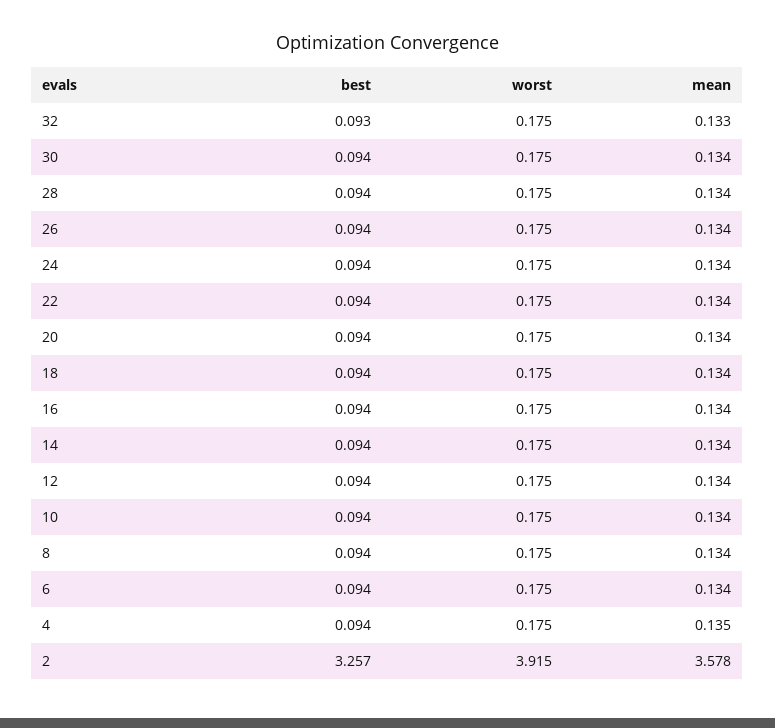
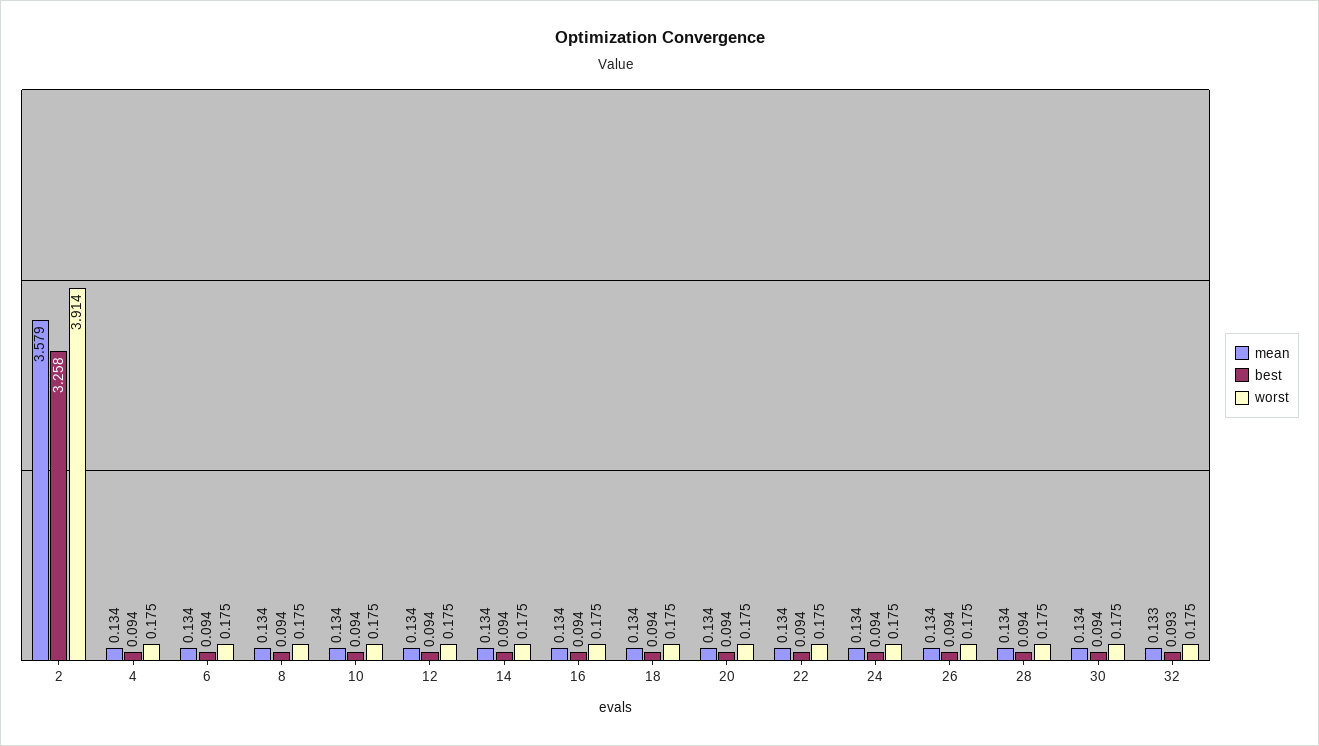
  {
    "best": {
      "32": 0.093,
      "30": 0.094,
      "28": 0.094,
      "26": 0.094,
      "24": 0.094,
      "22": 0.094,
      "20": 0.094,
      "18": 0.094,
      "16": 0.094,
      "14": 0.094,
      "12": 0.094,
      "10": 0.094,
      "8": 0.094,
      "6": 0.094,
      "4": 0.094,
-     "2": 3.257
+     "2": 3.258
    },
    "worst": {
      "32": 0.175,
      "30": 0.175,
      "28": 0.175,
      "26": 0.175,
      "24": 0.175,
      "22": 0.175,
      "20": 0.175,
      "18": 0.175,
      "16": 0.175,
      "14": 0.175,
      "12": 0.175,
      "10": 0.175,
      "8": 0.175,
      "6": 0.175,
      "4": 0.175,
-     "2": 3.915
+     "2": 3.914
    },
    "mean": {
      "32": 0.133,
      "30": 0.134,
      "28": 0.134,
      "26": 0.134,
      "24": 0.134,
      "22": 0.134,
      "20": 0.134,
      "18": 0.134,
      "16": 0.134,
      "14": 0.134,
      "12": 0.134,
      "10": 0.134,
      "8": 0.134,
      "6": 0.134,
-     "4": 0.135,
+     "4": 0.134,
-     "2": 3.578
+     "2": 3.579
    }
  }

